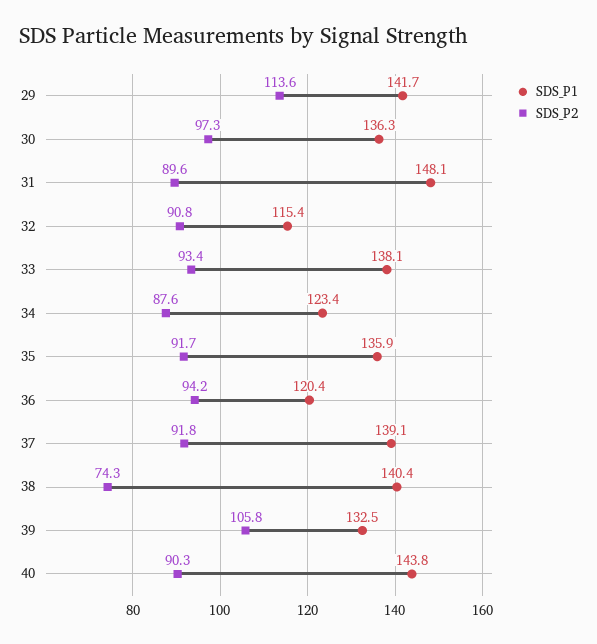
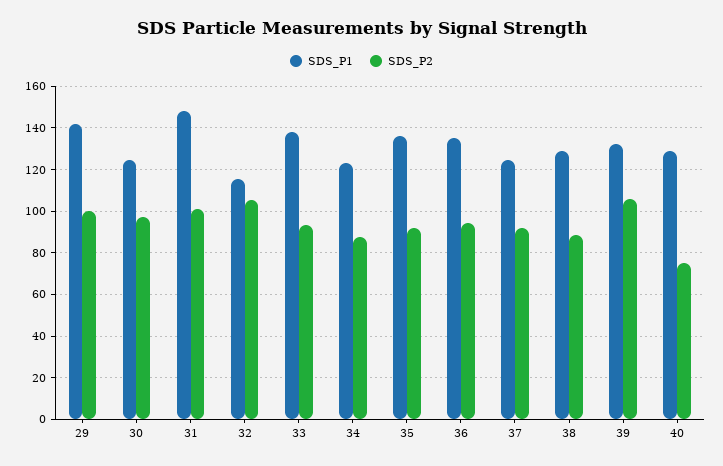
  {
    "SDS_P1": {
      "29": 141.7,
-     "30": 136.3,
+     "30": 125,
      "31": 148.1,
      "32": 115.4,
      "33": 138.1,
      "34": 123.4,
      "35": 135.9,
-     "36": 120.4,
+     "36": 135,
-     "37": 139.1,
+     "37": 125,
-     "38": 140.4,
+     "38": 130,
      "39": 132.5,
-     "40": 143.8
+     "40": 130
    },
    "SDS_P2": {
-     "29": 113.6,
+     "29": 100,
      "30": 97.3,
-     "31": 89.6,
+     "31": 100,
-     "32": 90.8,
+     "32": 105,
      "33": 93.4,
      "34": 87.6,
      "35": 91.7,
      "36": 94.2,
      "37": 91.8,
-     "38": 74.3,
+     "38": 90,
      "39": 105.8,
-     "40": 90.3
+     "40": 75
    }
  }

